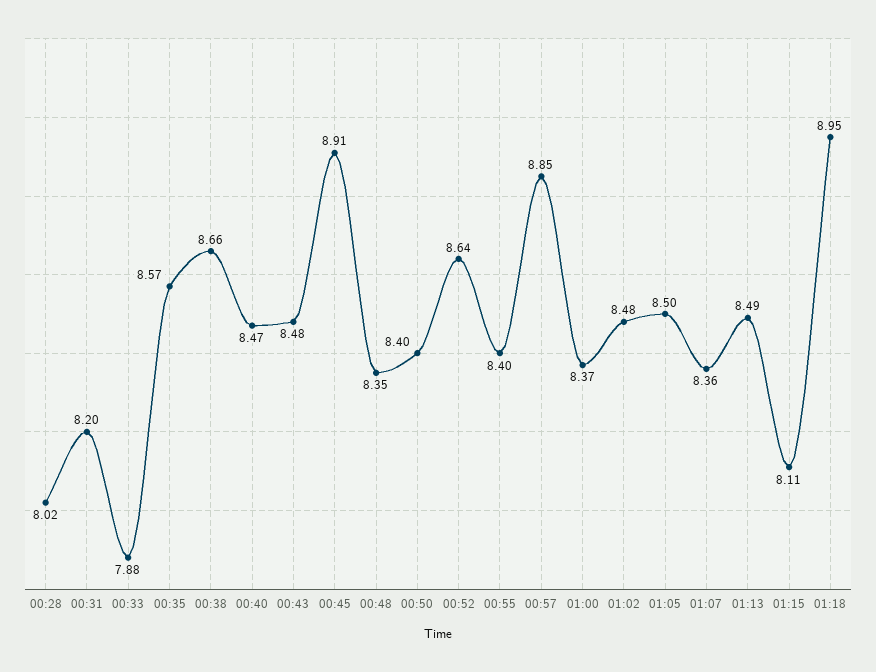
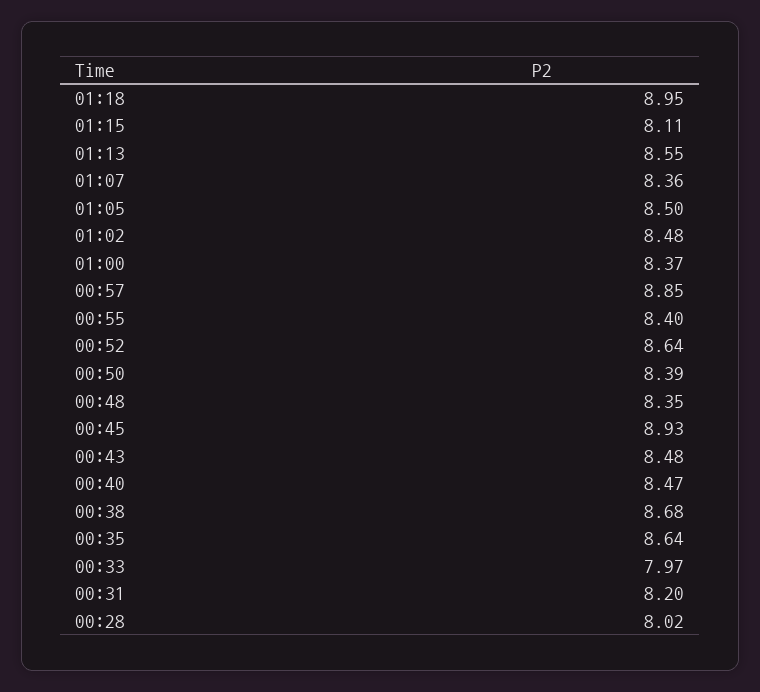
  {
    "00:28": 8.02,
    "00:31": 8.2,
-   "00:33": 7.88,
+   "00:33": 7.97,
-   "00:35": 8.57,
+   "00:35": 8.64,
-   "00:38": 8.66,
+   "00:38": 8.68,
    "00:40": 8.47,
    "00:43": 8.48,
-   "00:45": 8.91,
+   "00:45": 8.93,
    "00:48": 8.35,
-   "00:50": 8.4,
+   "00:50": 8.39,
    "00:52": 8.64,
    "00:55": 8.4,
    "00:57": 8.85,
    "01:00": 8.37,
    "01:02": 8.48,
    "01:05": 8.5,
    "01:07": 8.36,
-   "01:13": 8.49,
+   "01:13": 8.55,
    "01:15": 8.11,
    "01:18": 8.95
  }

